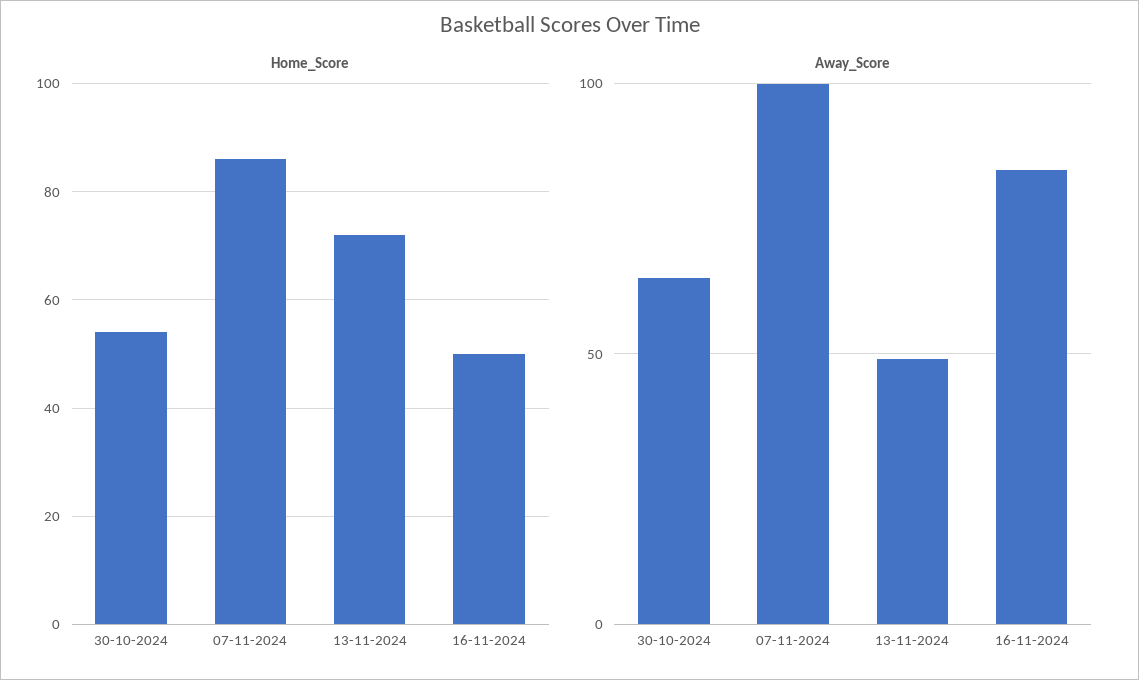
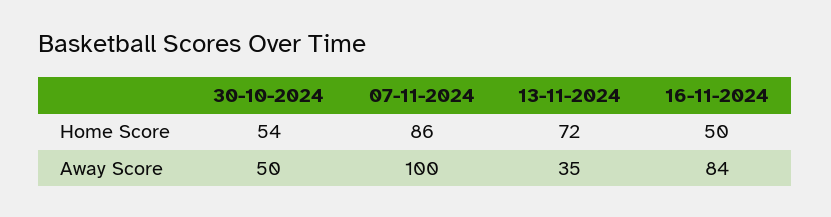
  {
    "Home_Score": {
      "30-10-2024": 54,
      "07-11-2024": 86,
      "13-11-2024": 72,
      "16-11-2024": 50
    },
    "Away_Score": {
-     "30-10-2024": 65,
+     "30-10-2024": 50,
      "07-11-2024": 100,
-     "13-11-2024": 50,
+     "13-11-2024": 35,
      "16-11-2024": 84
    }
  }

